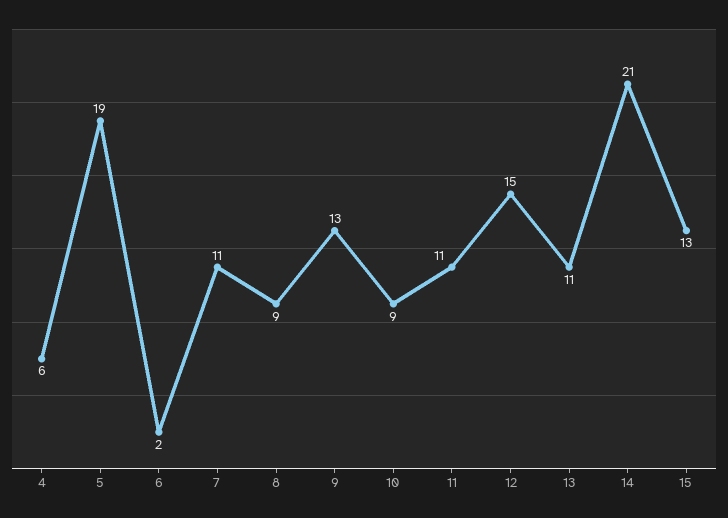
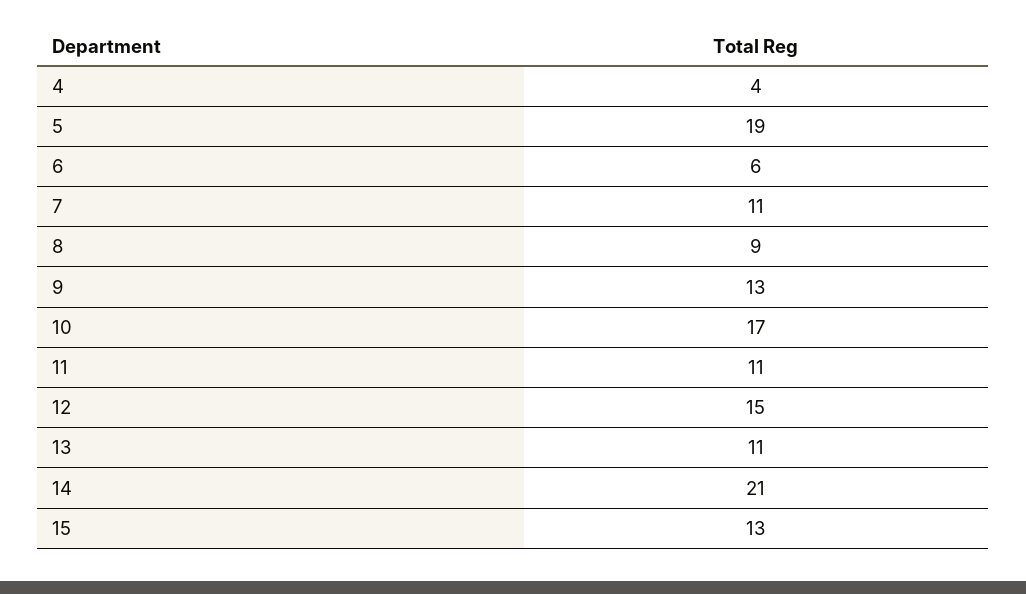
  {
-   "4": 6,
+   "4": 4,
    "5": 19,
-   "6": 2,
+   "6": 6,
    "7": 11,
    "8": 9,
    "9": 13,
-   "10": 9,
+   "10": 17,
    "11": 11,
    "12": 15,
    "13": 11,
    "14": 21,
    "15": 13
  }

